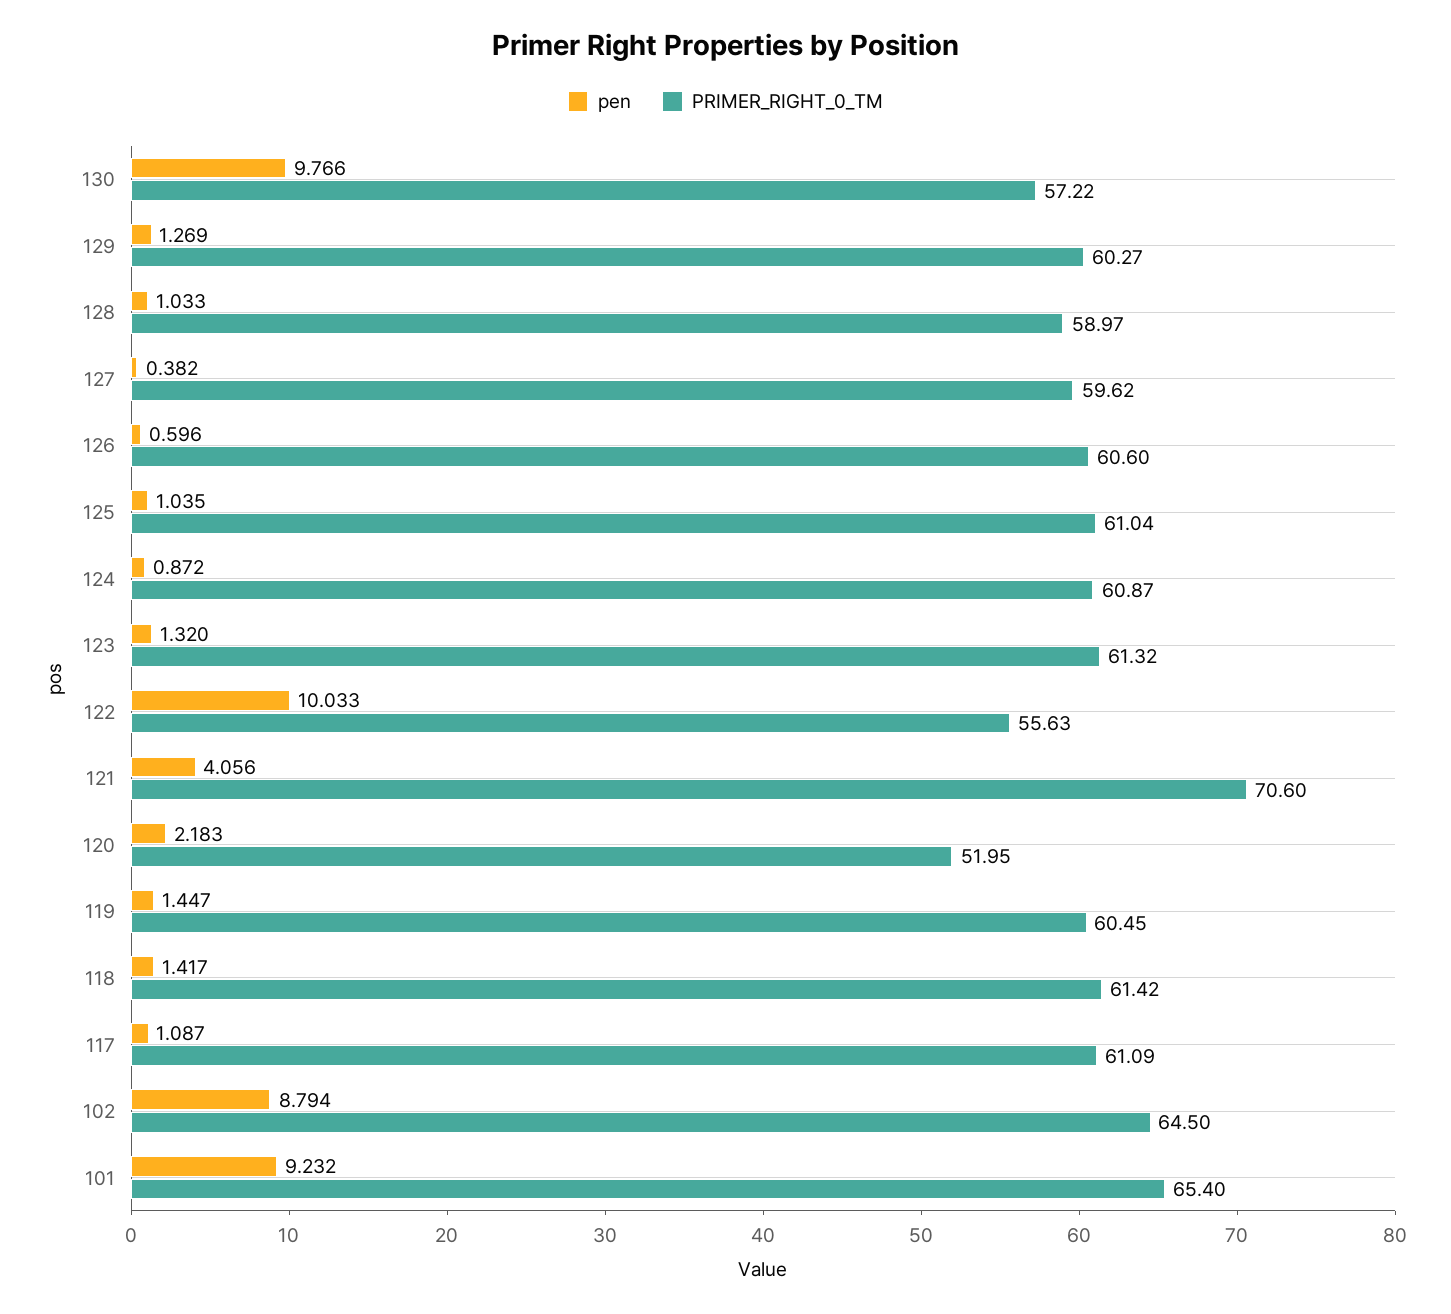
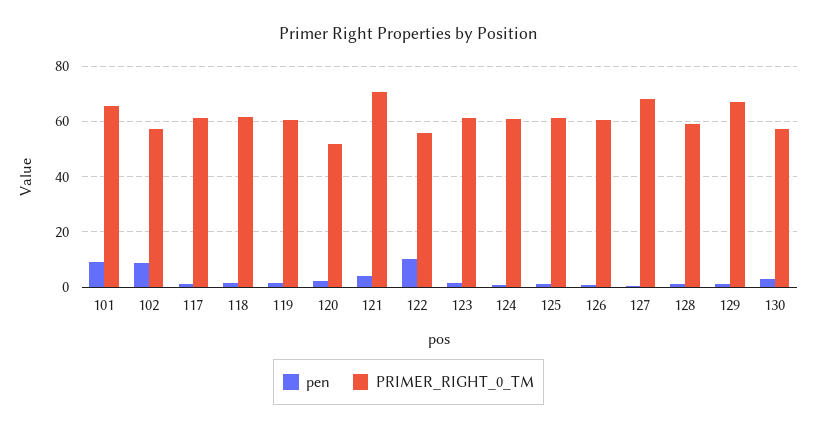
  {
    "pen": {
-     "130": 9.766,
+     "130": 2.5,
      "129": 1.269,
      "128": 1.033,
      "127": 0.382,
      "126": 0.596,
      "125": 1.035,
      "124": 0.872,
      "123": 1.32,
      "122": 10.033,
      "121": 4.056,
      "120": 2.183,
      "119": 1.447,
      "118": 1.417,
      "117": 1.087,
      "102": 8.794,
      "101": 9.232
    },
    "PRIMER_RIGHT_0_TM": {
      "130": 57.22,
-     "129": 60.27,
+     "129": 67.5,
      "128": 58.97,
-     "127": 59.62,
+     "127": 67.5,
      "126": 60.6,
      "125": 61.04,
      "124": 60.87,
      "123": 61.32,
      "122": 55.63,
      "121": 70.6,
      "120": 51.95,
      "119": 60.45,
      "118": 61.42,
      "117": 61.09,
-     "102": 64.5,
+     "102": 57.5,
      "101": 65.4
    }
  }

